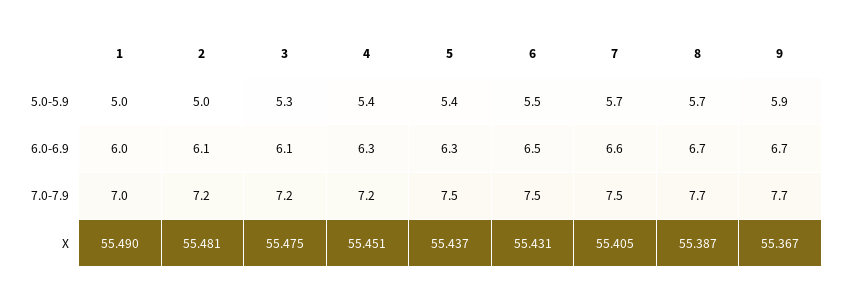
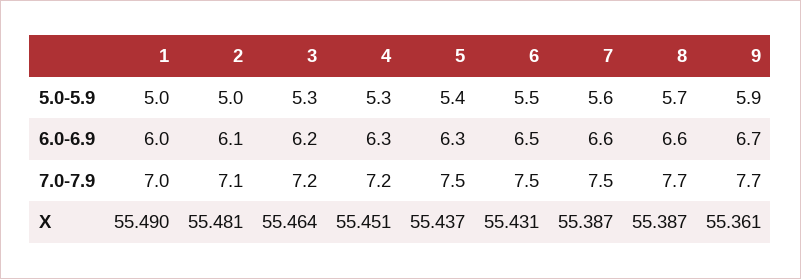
  {
    "1": {
      "5.0-5.9": 5,
      "6.0-6.9": 6,
      "7.0-7.9": 7,
      "X": 55.49
    },
    "2": {
      "5.0-5.9": 5,
      "6.0-6.9": 6.1,
-     "7.0-7.9": 7.2,
+     "7.0-7.9": 7.1,
      "X": 55.481
    },
    "3": {
      "5.0-5.9": 5.3,
-     "6.0-6.9": 6.1,
+     "6.0-6.9": 6.2,
      "7.0-7.9": 7.2,
-     "X": 55.475
+     "X": 55.464
    },
    "4": {
-     "5.0-5.9": 5.4,
+     "5.0-5.9": 5.3,
      "6.0-6.9": 6.3,
      "7.0-7.9": 7.2,
      "X": 55.451
    },
    "5": {
      "5.0-5.9": 5.4,
      "6.0-6.9": 6.3,
      "7.0-7.9": 7.5,
      "X": 55.437
    },
    "6": {
      "5.0-5.9": 5.5,
      "6.0-6.9": 6.5,
      "7.0-7.9": 7.5,
      "X": 55.431
    },
    "7": {
-     "5.0-5.9": 5.7,
+     "5.0-5.9": 5.6,
      "6.0-6.9": 6.6,
      "7.0-7.9": 7.5,
-     "X": 55.405
+     "X": 55.387
    },
    "8": {
      "5.0-5.9": 5.7,
-     "6.0-6.9": 6.7,
+     "6.0-6.9": 6.6,
      "7.0-7.9": 7.7,
      "X": 55.387
    },
    "9": {
      "5.0-5.9": 5.9,
      "6.0-6.9": 6.7,
      "7.0-7.9": 7.7,
-     "X": 55.367
+     "X": 55.361
    }
  }

